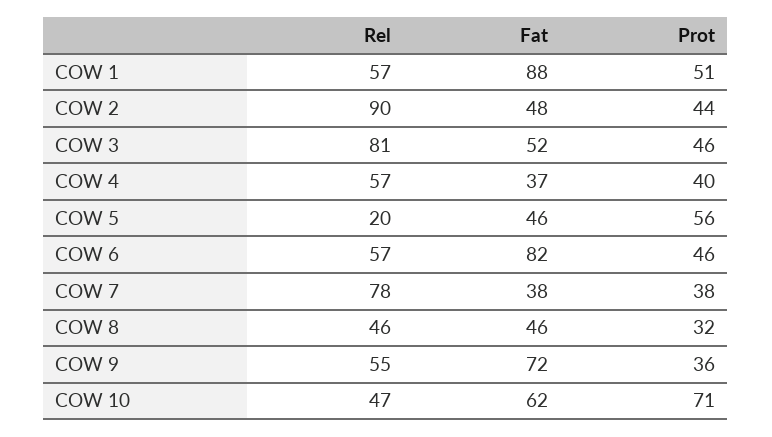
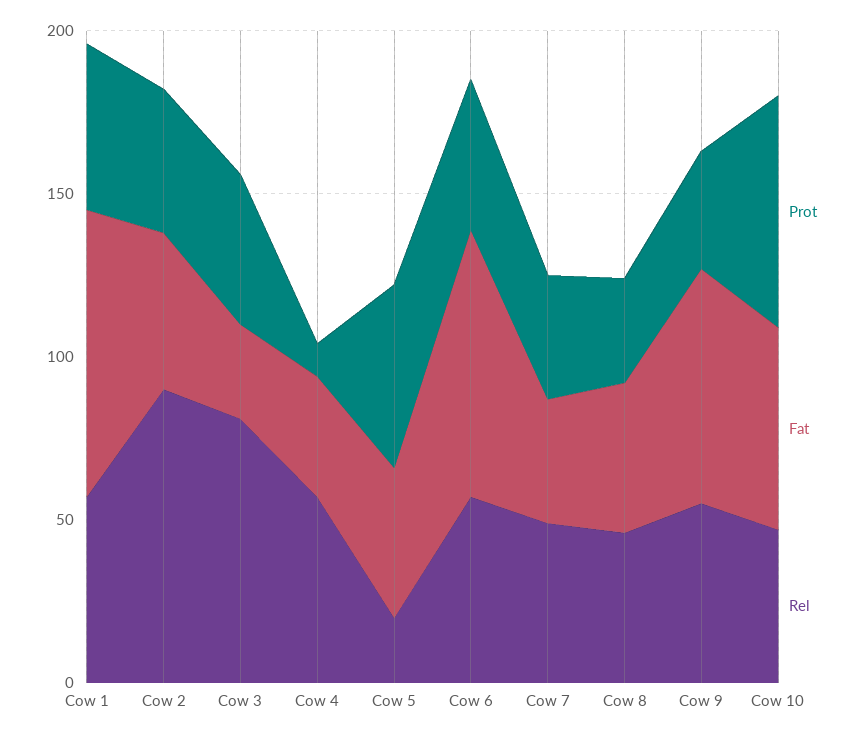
  {
    "Rel": {
      "COW 1": 57,
      "COW 2": 90,
      "COW 3": 81,
      "COW 4": 57,
      "COW 5": 20,
      "COW 6": 57,
-     "COW 7": 78,
+     "COW 7": 50,
      "COW 8": 46,
      "COW 9": 55,
      "COW 10": 47
    },
    "Fat": {
      "COW 1": 88,
      "COW 2": 48,
-     "COW 3": 52,
+     "COW 3": 30,
      "COW 4": 37,
      "COW 5": 46,
      "COW 6": 82,
      "COW 7": 38,
      "COW 8": 46,
      "COW 9": 72,
      "COW 10": 62
    },
    "Prot": {
      "COW 1": 51,
      "COW 2": 44,
      "COW 3": 46,
-     "COW 4": 40,
+     "COW 4": 10,
      "COW 5": 56,
      "COW 6": 46,
      "COW 7": 38,
      "COW 8": 32,
      "COW 9": 36,
      "COW 10": 71
    }
  }

